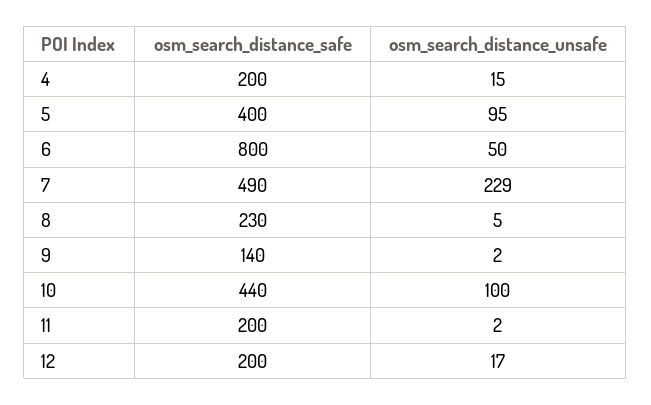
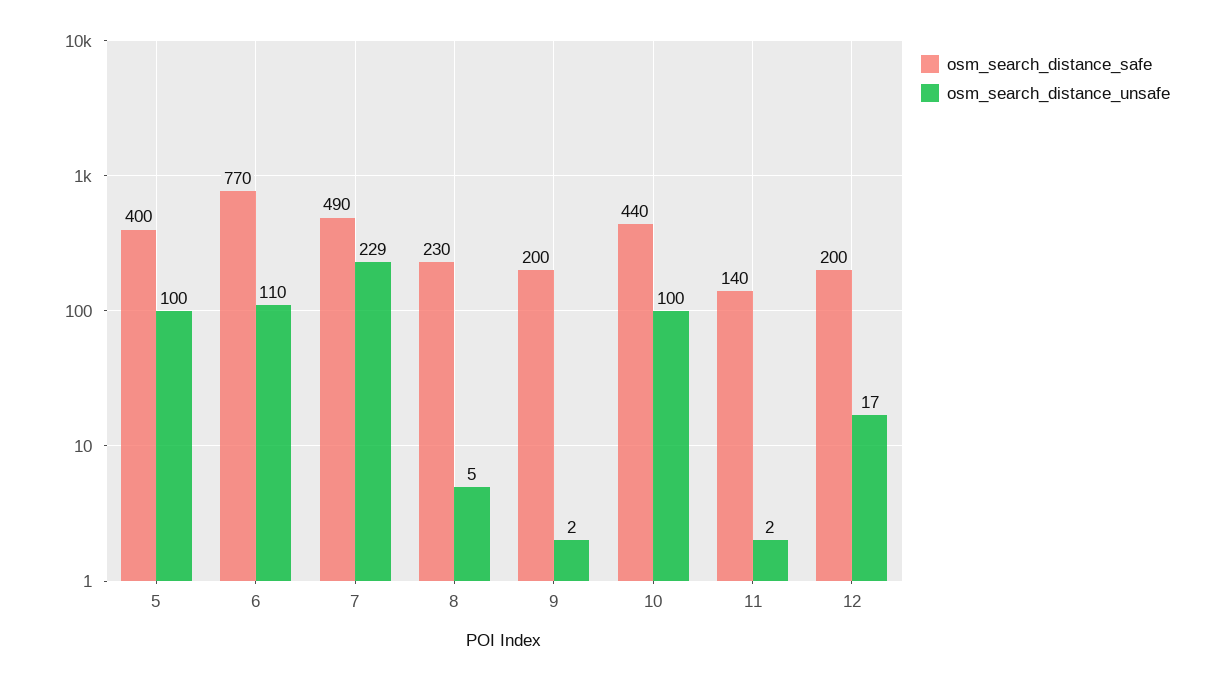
  {
    "osm_search_distance_safe": {
-     "4": 200,
      "5": 400,
-     "6": 800,
+     "6": 770,
      "7": 490,
      "8": 230,
-     "9": 140,
+     "9": 200,
      "10": 440,
-     "11": 200,
+     "11": 140,
      "12": 200
    },
    "osm_search_distance_unsafe": {
-     "4": 15,
-     "5": 95,
+     "5": 100,
-     "6": 50,
+     "6": 110,
      "7": 229,
      "8": 5,
      "9": 2,
      "10": 100,
      "11": 2,
      "12": 17
    }
  }

